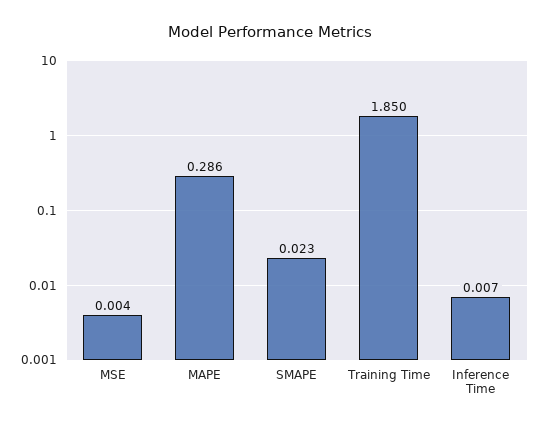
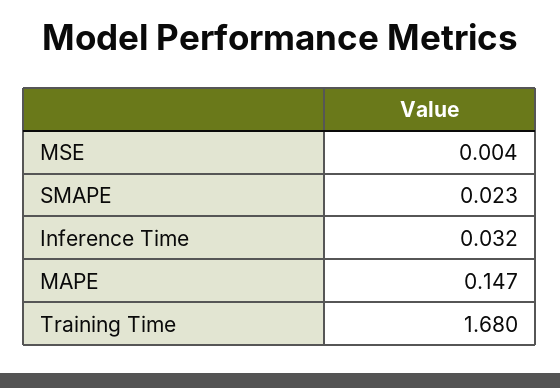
  {
    "MSE": 0.004,
-   "MAPE": 0.286,
+   "MAPE": 0.147,
    "SMAPE": 0.023,
-   "Training Time": 1.85,
+   "Training Time": 1.68,
-   "Inference Time": 0.007
+   "Inference Time": 0.032
  }

